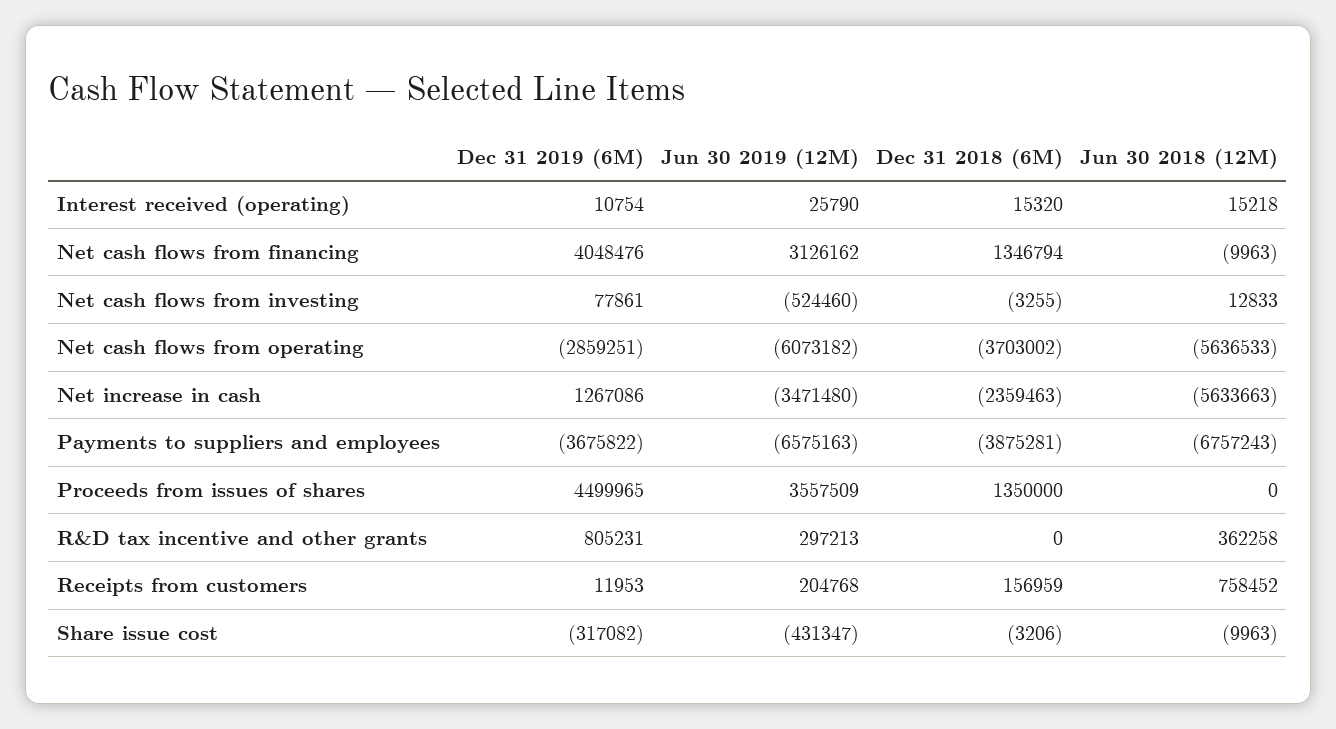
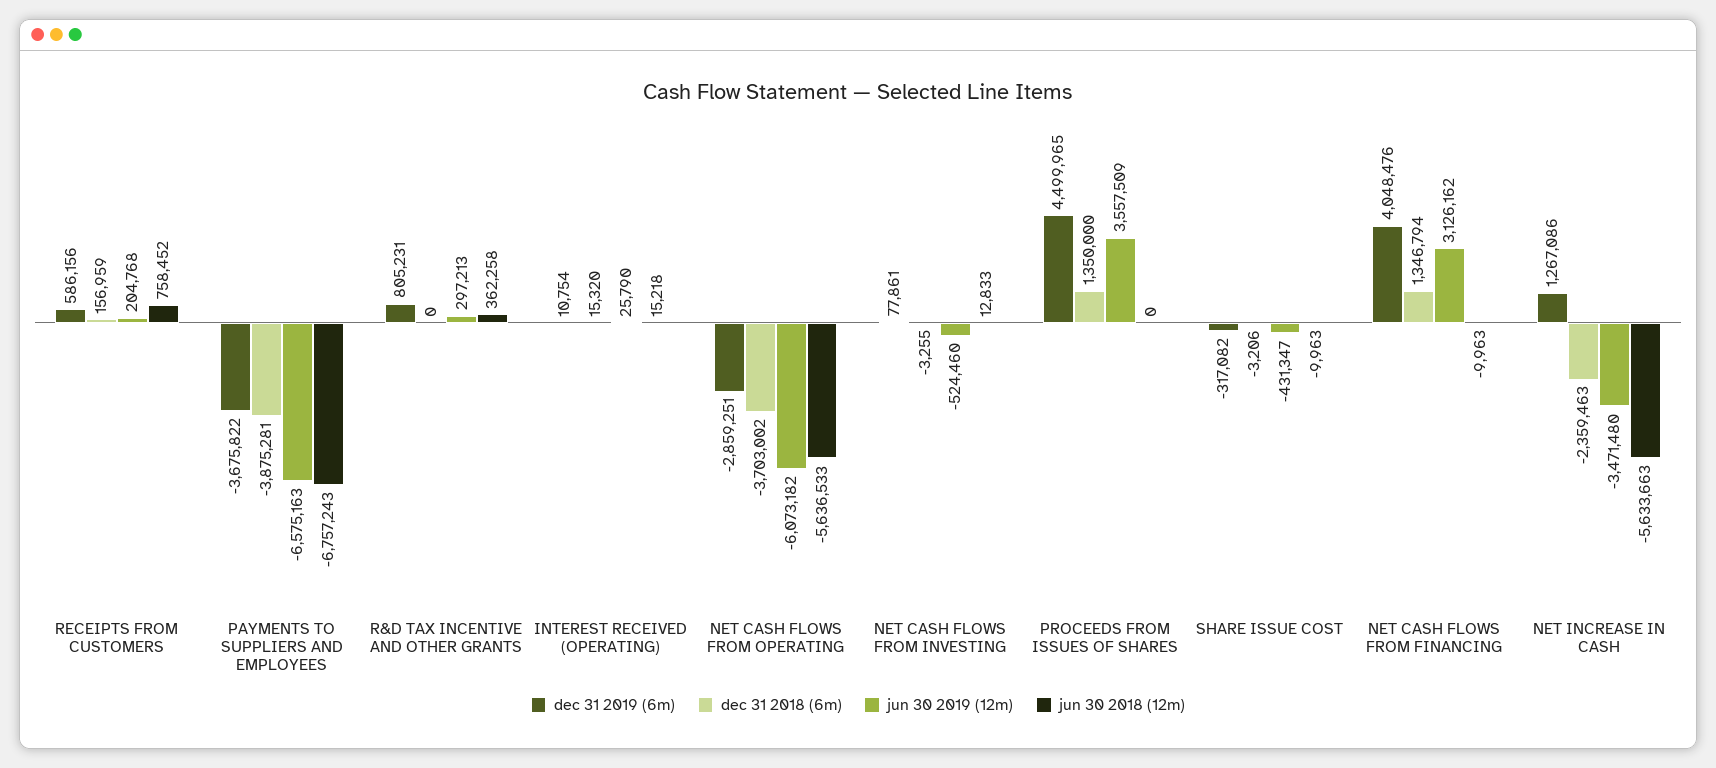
  {
    "Dec 31 2019 (6M)": {
      "Interest received (operating)": 10754,
      "Net cash flows from financing": 4048476,
      "Net cash flows from investing": 77861,
      "Net cash flows from operating": -2859251,
      "Net increase in cash": 1267086,
      "Payments to suppliers and employees": -3675822,
      "Proceeds from issues of shares": 4499965,
      "R&D tax incentive and other grants": 805231,
-     "Receipts from customers": 11953,
+     "Receipts from customers": 586156,
      "Share issue cost": -317082
    },
    "Jun 30 2019 (12M)": {
      "Interest received (operating)": 25790,
      "Net cash flows from financing": 3126162,
      "Net cash flows from investing": -524460,
      "Net cash flows from operating": -6073182,
      "Net increase in cash": -3471480,
      "Payments to suppliers and employees": -6575163,
      "Proceeds from issues of shares": 3557509,
      "R&D tax incentive and other grants": 297213,
      "Receipts from customers": 204768,
      "Share issue cost": -431347
    },
    "Dec 31 2018 (6M)": {
      "Interest received (operating)": 15320,
      "Net cash flows from financing": 1346794,
      "Net cash flows from investing": -3255,
      "Net cash flows from operating": -3703002,
      "Net increase in cash": -2359463,
      "Payments to suppliers and employees": -3875281,
      "Proceeds from issues of shares": 1350000,
      "R&D tax incentive and other grants": 0,
      "Receipts from customers": 156959,
      "Share issue cost": -3206
    },
    "Jun 30 2018 (12M)": {
      "Interest received (operating)": 15218,
      "Net cash flows from financing": -9963,
      "Net cash flows from investing": 12833,
      "Net cash flows from operating": -5636533,
      "Net increase in cash": -5633663,
      "Payments to suppliers and employees": -6757243,
      "Proceeds from issues of shares": 0,
      "R&D tax incentive and other grants": 362258,
      "Receipts from customers": 758452,
      "Share issue cost": -9963
    }
  }

